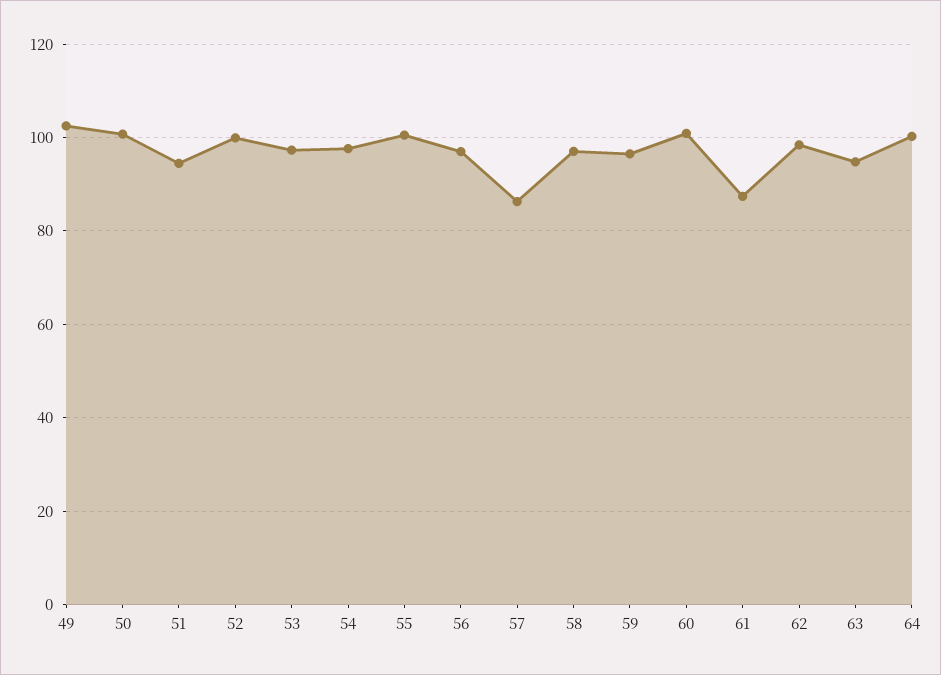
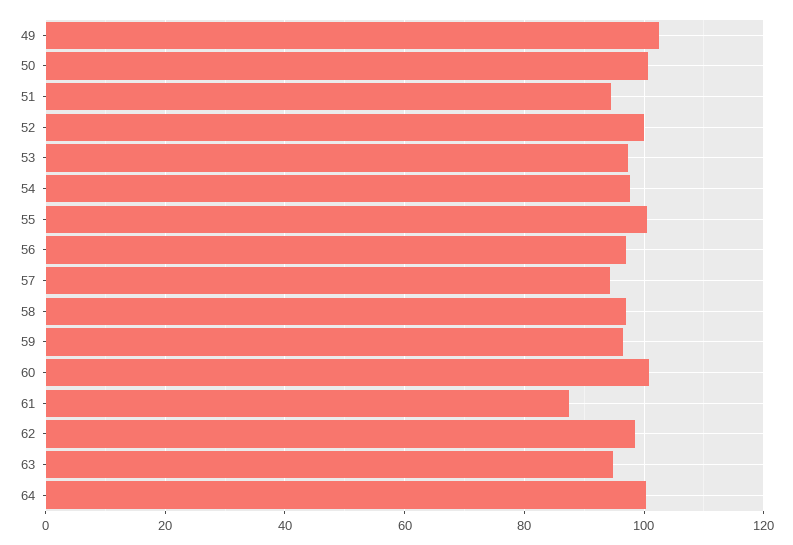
  {
    "49": 102,
    "50": 100,
    "51": 94,
    "52": 100,
    "53": 98,
    "54": 98,
    "55": 100,
    "56": 96,
-   "57": 86,
+   "57": 94,
    "58": 98,
    "59": 96,
    "60": 100,
    "61": 88,
    "62": 98,
    "63": 94,
    "64": 100
  }

